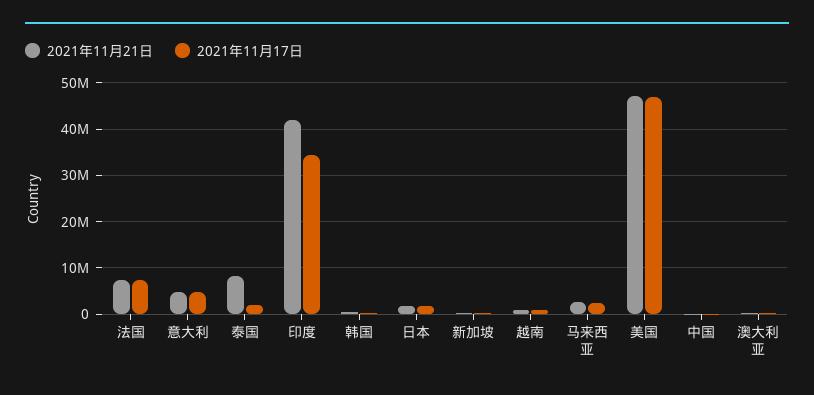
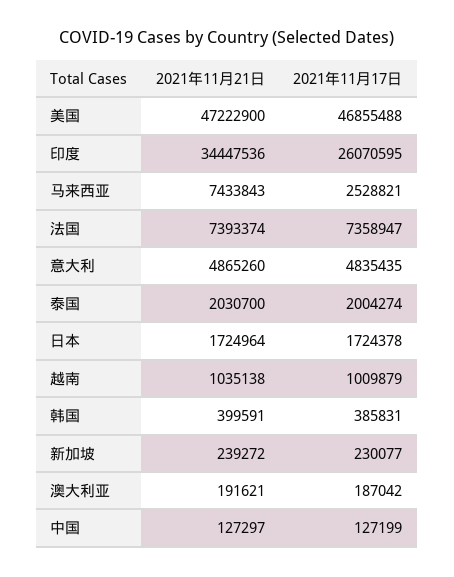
  {
    "2021年11月21日": {
      "法国": 7393374,
      "意大利": 4865260,
-     "泰国": 8000000,
+     "泰国": 2030700,
-     "印度": 42000000,
+     "印度": 34447536,
      "韩国": 399591,
      "日本": 1724964,
      "新加坡": 239272,
      "越南": 1035138,
-     "马来西亚": 2000000,
+     "马来西亚": 7433843,
      "美国": 47222900,
      "中国": 127297,
      "澳大利亚": 191621
    },
    "2021年11月17日": {
      "法国": 7358947,
      "意大利": 4835435,
      "泰国": 2004274,
-     "印度": 34000000,
+     "印度": 26070595,
      "韩国": 385831,
      "日本": 1724378,
      "新加坡": 230077,
      "越南": 1009879,
      "马来西亚": 2528821,
      "美国": 46855488,
      "中国": 127199,
      "澳大利亚": 187042
    }
  }

